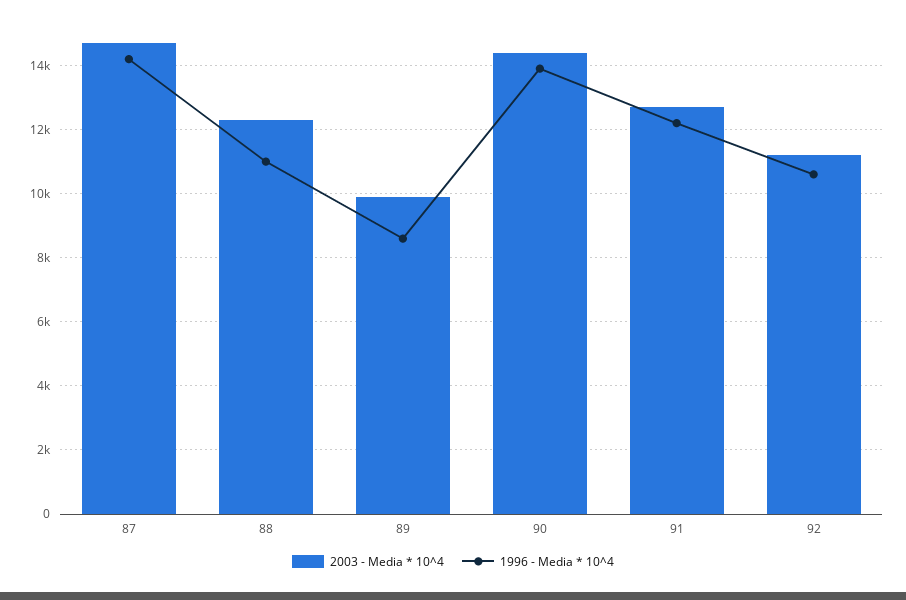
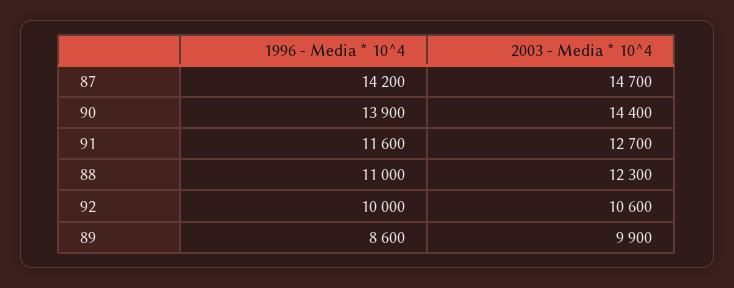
  {
    "2003 - Media * 10^4": {
      "87": 14700,
      "88": 12300,
      "89": 9900,
      "90": 14400,
      "91": 12700,
-     "92": 11200
+     "92": 10600
    },
    "1996 - Media * 10^4": {
      "87": 14200,
      "88": 11000,
      "89": 8600,
      "90": 13900,
-     "91": 12200,
+     "91": 11600,
-     "92": 10600
+     "92": 10000
    }
  }

